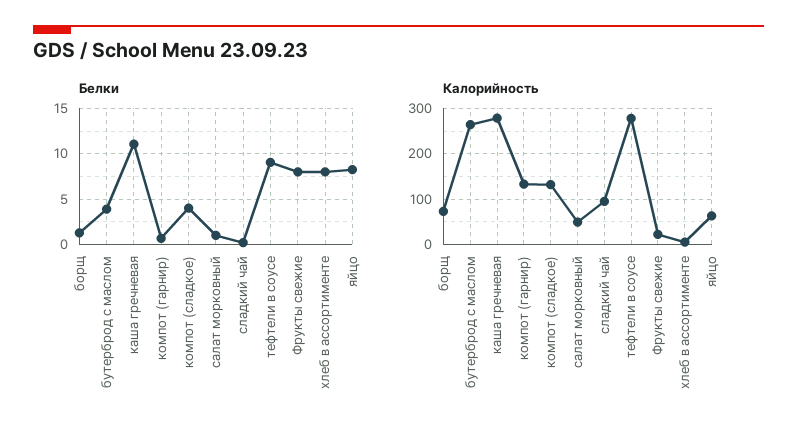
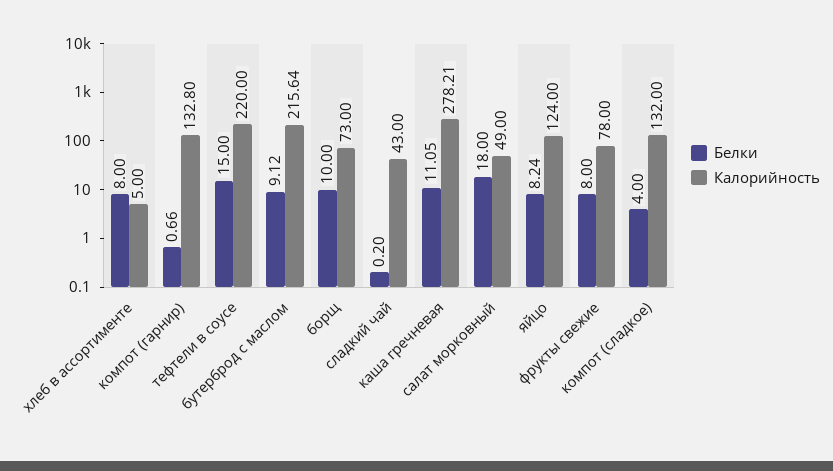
  {
    "Белки": {
-     "борщ": 1,
+     "борщ": 10,
-     "бутерброд с маслом": 4,
+     "бутерброд с маслом": 9.12,
      "каша гречневая": 11.05,
      "компот (гарнир)": 0.66,
      "компот (сладкое)": 4,
-     "салат морковный": 1,
+     "салат морковный": 18,
      "сладкий чай": 0.2,
-     "тефтели в соусе": 9,
+     "тефтели в соусе": 15,
      "Фрукты свежие": 8,
      "хлеб в ассортименте": 8,
      "яйцо": 8.24
    },
    "Калорийность": {
      "борщ": 73,
-     "бутерброд с маслом": 260,
+     "бутерброд с маслом": 215.64,
      "каша гречневая": 278.21,
      "компот (гарнир)": 132.8,
      "компот (сладкое)": 132,
      "салат морковный": 49,
-     "сладкий чай": 100,
+     "сладкий чай": 43,
-     "тефтели в соусе": 280,
+     "тефтели в соусе": 220,
-     "Фрукты свежие": 20,
+     "Фрукты свежие": 78,
      "хлеб в ассортименте": 5,
-     "яйцо": 60
+     "яйцо": 124
    }
  }

